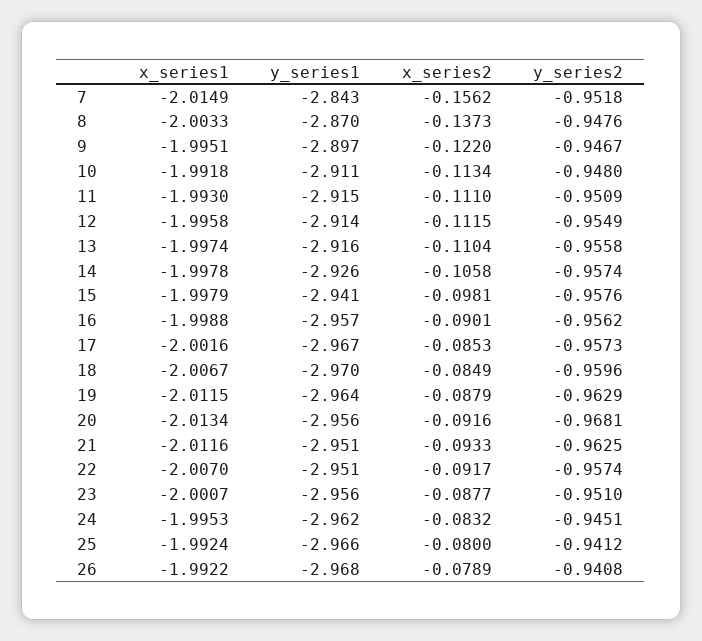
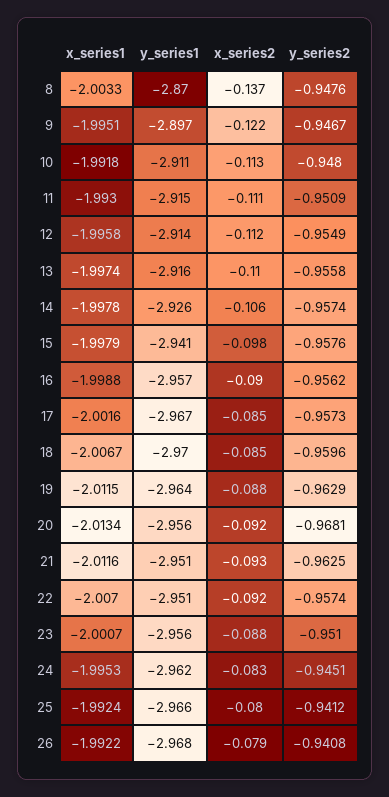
  {
    "x_series1": {
-     "7": -2.0149,
      "8": -2.0033,
      "9": -1.9951,
      "10": -1.9918,
      "11": -1.993,
      "12": -1.9958,
      "13": -1.9974,
      "14": -1.9978,
      "15": -1.9979,
      "16": -1.9988,
      "17": -2.0016,
      "18": -2.0067,
      "19": -2.0115,
      "20": -2.0134,
      "21": -2.0116,
      "22": -2.007,
      "23": -2.0007,
      "24": -1.9953,
      "25": -1.9924,
      "26": -1.9922
    },
    "y_series1": {
-     "7": -2.843,
      "8": -2.87,
      "9": -2.897,
      "10": -2.911,
      "11": -2.915,
      "12": -2.914,
      "13": -2.916,
      "14": -2.926,
      "15": -2.941,
      "16": -2.957,
      "17": -2.967,
      "18": -2.97,
      "19": -2.964,
      "20": -2.956,
      "21": -2.951,
      "22": -2.951,
      "23": -2.956,
      "24": -2.962,
      "25": -2.966,
      "26": -2.968
    },
    "x_series2": {
-     "7": -0.1562,
      "8": -0.1373,
      "9": -0.122,
      "10": -0.1134,
      "11": -0.111,
      "12": -0.1115,
      "13": -0.1104,
      "14": -0.1058,
      "15": -0.0981,
      "16": -0.0901,
      "17": -0.0853,
      "18": -0.0849,
      "19": -0.0879,
      "20": -0.0916,
      "21": -0.0933,
      "22": -0.0917,
      "23": -0.0877,
      "24": -0.0832,
      "25": -0.08,
      "26": -0.0789
    },
    "y_series2": {
-     "7": -0.9518,
      "8": -0.9476,
      "9": -0.9467,
      "10": -0.948,
      "11": -0.9509,
      "12": -0.9549,
      "13": -0.9558,
      "14": -0.9574,
      "15": -0.9576,
      "16": -0.9562,
      "17": -0.9573,
      "18": -0.9596,
      "19": -0.9629,
      "20": -0.9681,
      "21": -0.9625,
      "22": -0.9574,
      "23": -0.951,
      "24": -0.9451,
      "25": -0.9412,
      "26": -0.9408
    }
  }

